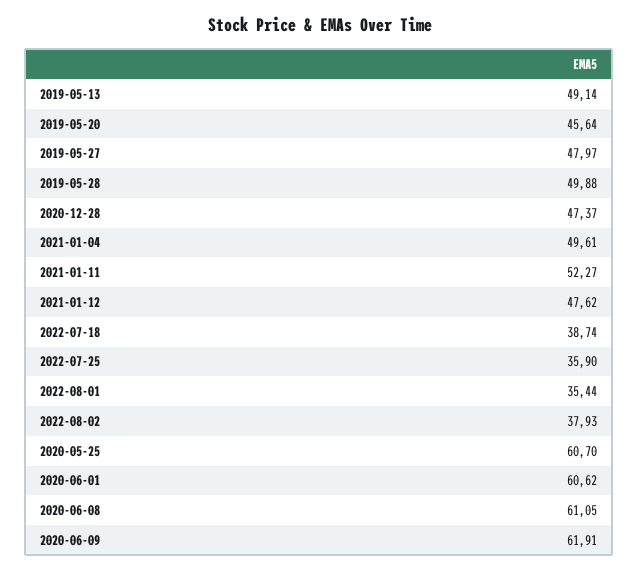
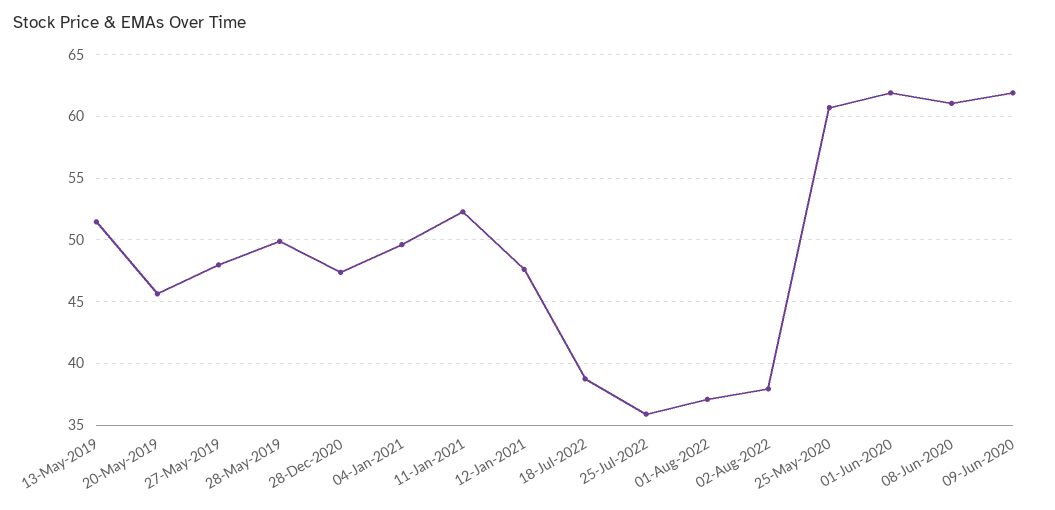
  {
-   "2019-05-13": 49.14,
+   "2019-05-13": 51.5,
    "2019-05-20": 45.64,
    "2019-05-27": 47.97,
    "2019-05-28": 49.88,
    "2020-12-28": 47.37,
    "2021-01-04": 49.61,
    "2021-01-11": 52.27,
    "2021-01-12": 47.62,
    "2022-07-18": 38.74,
    "2022-07-25": 35.9,
-   "2022-08-01": 35.44,
+   "2022-08-01": 37,
    "2022-08-02": 37.93,
    "2020-05-25": 60.7,
-   "2020-06-01": 60.62,
+   "2020-06-01": 62,
    "2020-06-08": 61.05,
    "2020-06-09": 61.91
  }

